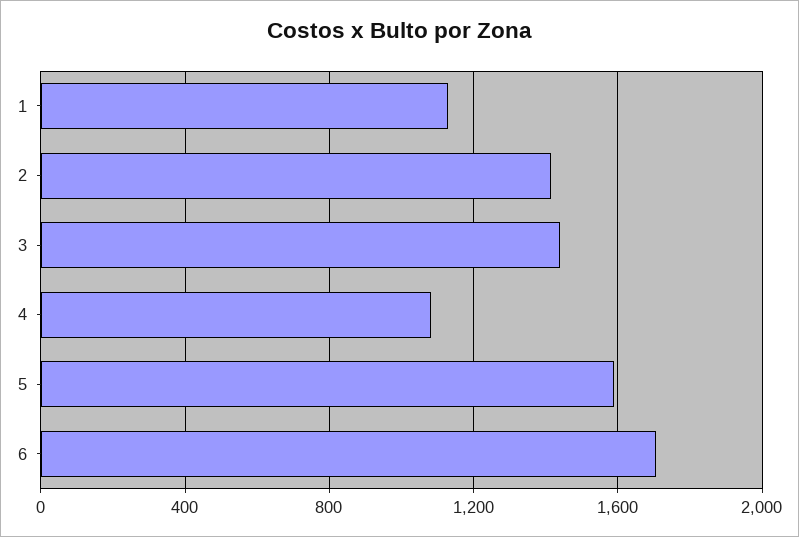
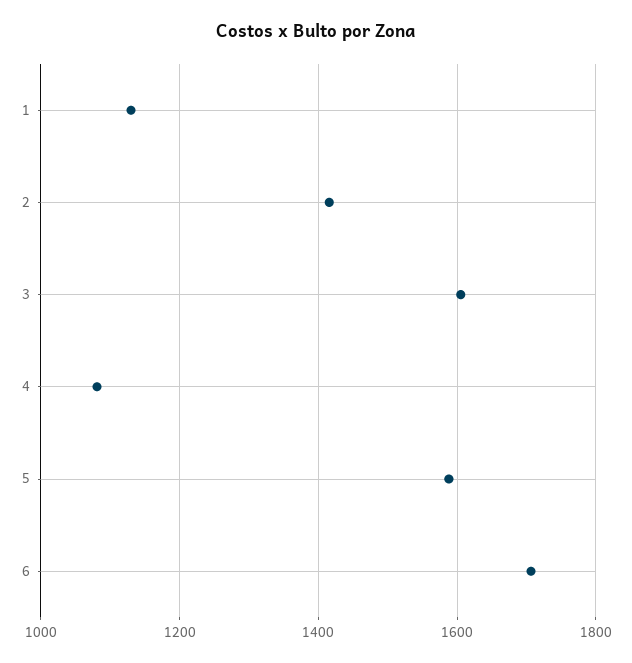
  {
    "1": 1140,
    "2": 1420,
-   "3": 1450,
+   "3": 1600,
    "4": 1080,
    "5": 1580,
    "6": 1700
  }

